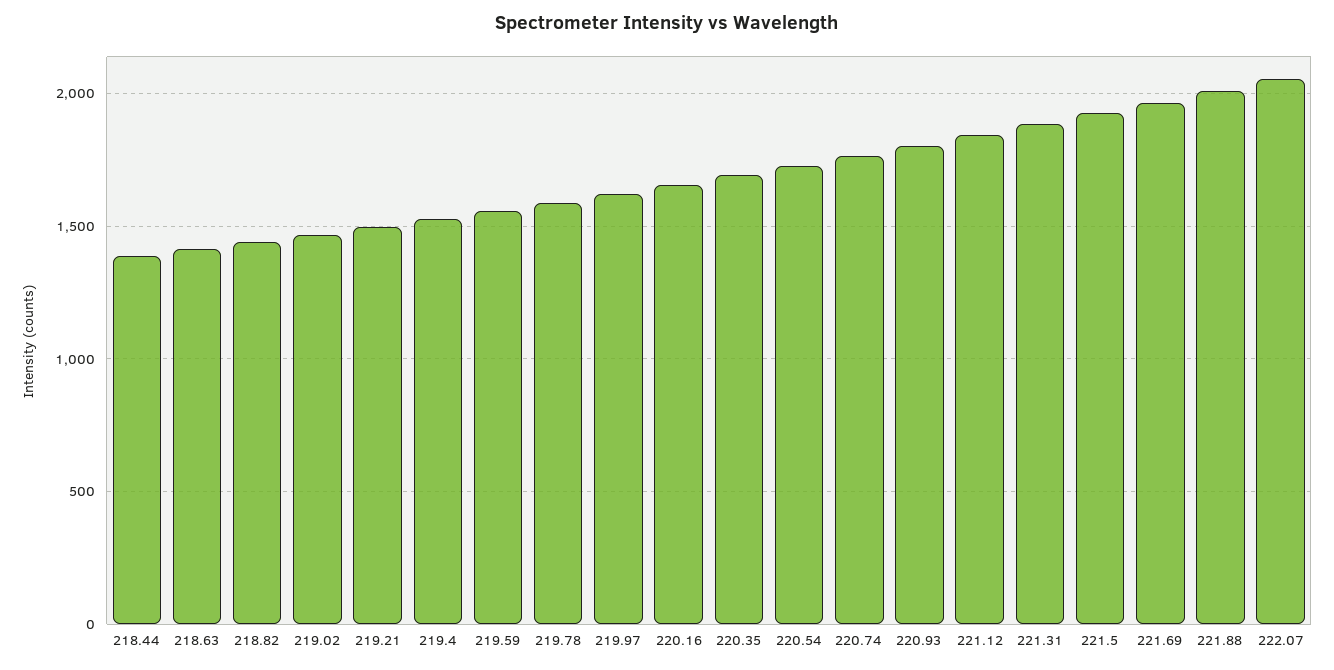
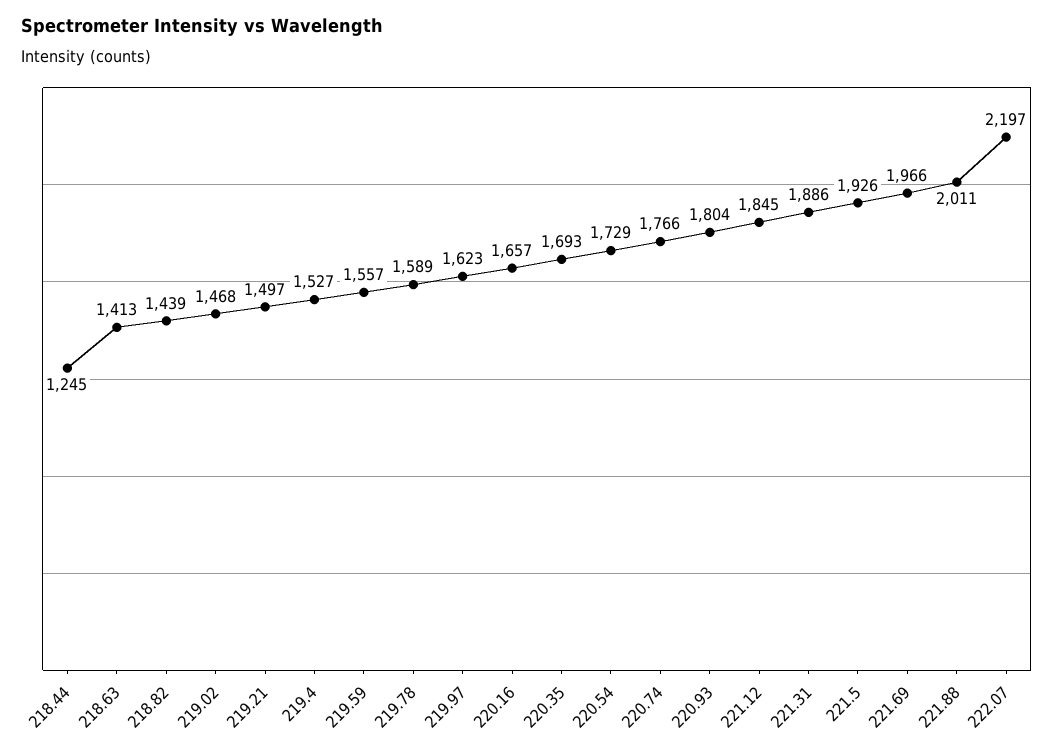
  {
-   "218.44": 1400,
+   "218.44": 1245,
    "218.63": 1413,
    "218.82": 1439,
    "219.02": 1468,
    "219.21": 1497,
    "219.4": 1527,
    "219.59": 1557,
    "219.78": 1589,
    "219.97": 1623,
    "220.16": 1657,
    "220.35": 1693,
    "220.54": 1729,
    "220.74": 1766,
    "220.93": 1804,
    "221.12": 1845,
    "221.31": 1886,
    "221.5": 1926,
    "221.69": 1966,
    "221.88": 2011,
-   "222.07": 2050
+   "222.07": 2197
  }

